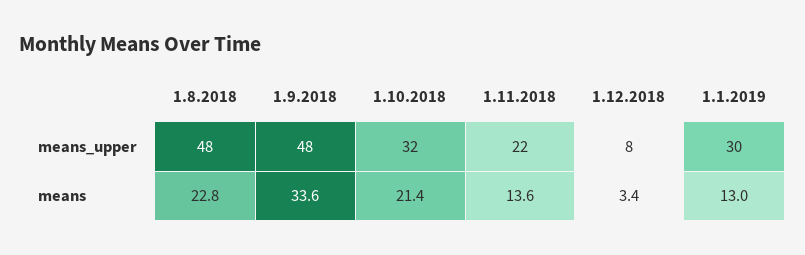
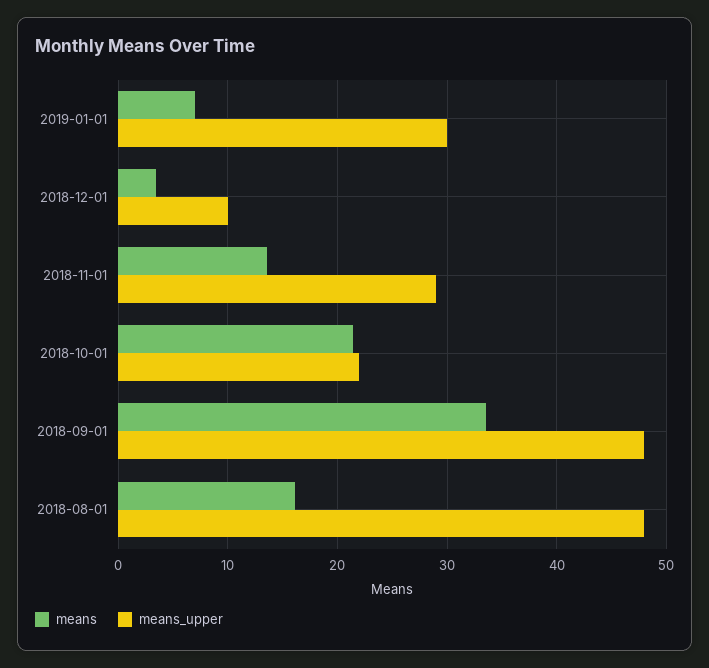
  {
    "means_upper": {
      "1.8.2018": 48,
      "1.9.2018": 48,
-     "1.10.2018": 32,
+     "1.10.2018": 22,
-     "1.11.2018": 22,
+     "1.11.2018": 29,
-     "1.12.2018": 8,
+     "1.12.2018": 10,
      "1.1.2019": 30
    },
    "means": {
-     "1.8.2018": 22.8,
+     "1.8.2018": 16,
      "1.9.2018": 33.6,
      "1.10.2018": 21.4,
      "1.11.2018": 13.6,
      "1.12.2018": 3.4,
-     "1.1.2019": 13
+     "1.1.2019": 7
    }
  }

